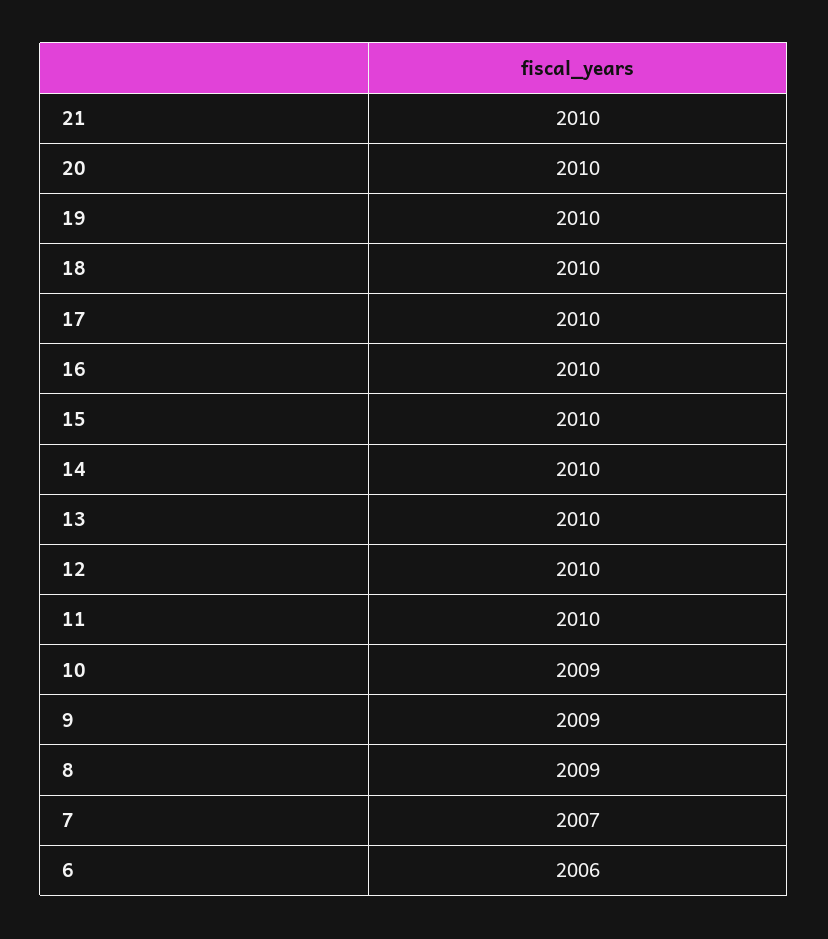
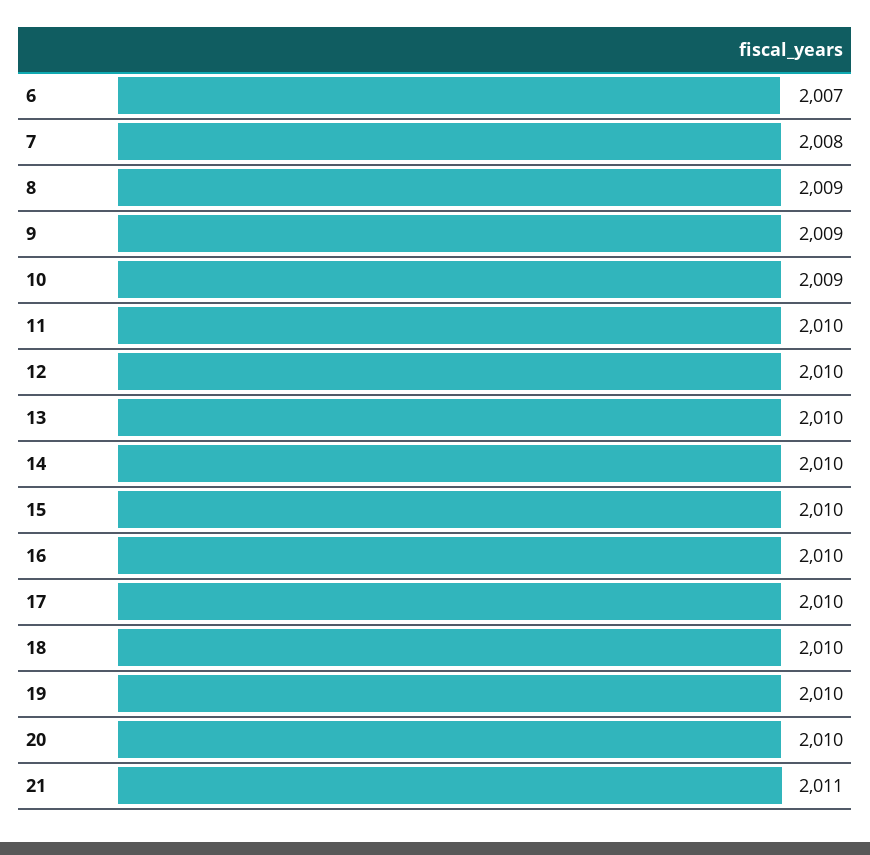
  {
-   "21": 2010,
+   "21": 2011,
    "20": 2010,
    "19": 2010,
    "18": 2010,
    "17": 2010,
    "16": 2010,
    "15": 2010,
    "14": 2010,
    "13": 2010,
    "12": 2010,
    "11": 2010,
    "10": 2009,
    "9": 2009,
    "8": 2009,
-   "7": 2007,
+   "7": 2008,
-   "6": 2006
+   "6": 2007
  }

